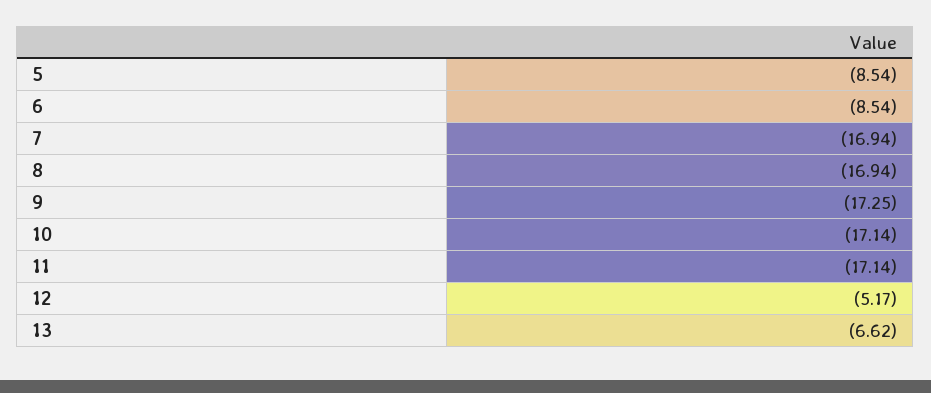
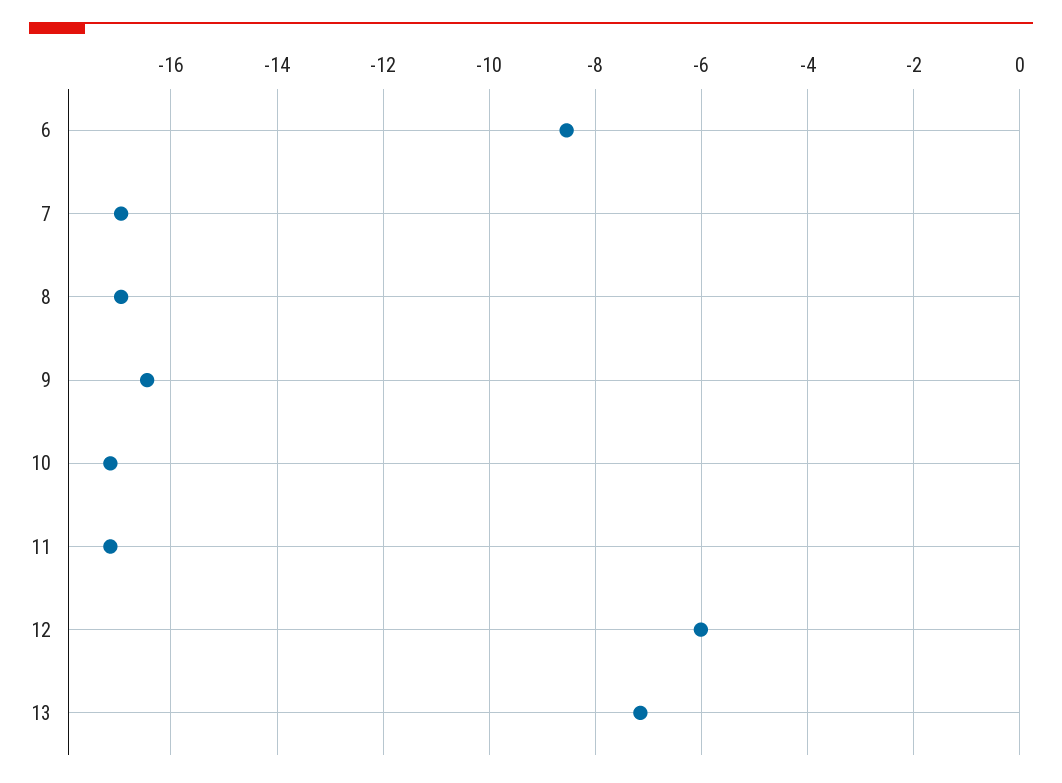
  {
-   "5": -8.54,
    "6": -8.54,
    "7": -16.94,
    "8": -16.94,
-   "9": -17.25,
+   "9": -16.4,
    "10": -17.14,
    "11": -17.14,
-   "12": -5.17,
+   "12": -6,
-   "13": -6.62
+   "13": -7.2
  }

